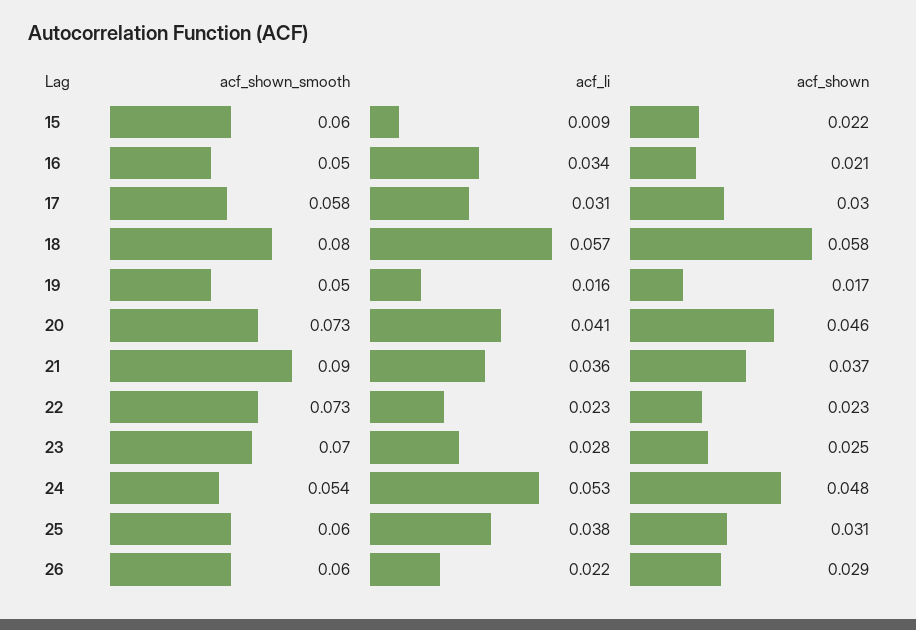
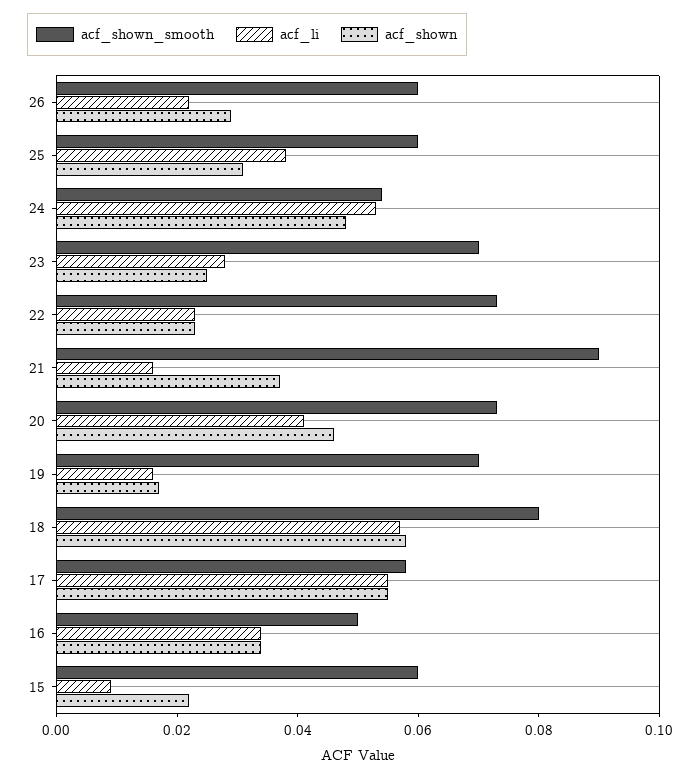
  {
    "acf_shown_smooth": {
      "15": 0.06,
      "16": 0.05,
      "17": 0.058,
      "18": 0.08,
-     "19": 0.05,
+     "19": 0.07,
      "20": 0.073,
      "21": 0.09,
      "22": 0.073,
      "23": 0.07,
      "24": 0.054,
      "25": 0.06,
      "26": 0.06
    },
    "acf_li": {
      "15": 0.009,
      "16": 0.034,
-     "17": 0.031,
+     "17": 0.055,
      "18": 0.057,
      "19": 0.016,
      "20": 0.041,
-     "21": 0.036,
+     "21": 0.015,
      "22": 0.023,
      "23": 0.028,
      "24": 0.053,
      "25": 0.038,
      "26": 0.022
    },
    "acf_shown": {
      "15": 0.022,
-     "16": 0.021,
+     "16": 0.035,
-     "17": 0.03,
+     "17": 0.055,
      "18": 0.058,
      "19": 0.017,
      "20": 0.046,
      "21": 0.037,
      "22": 0.023,
      "23": 0.025,
      "24": 0.048,
      "25": 0.031,
      "26": 0.029
    }
  }

